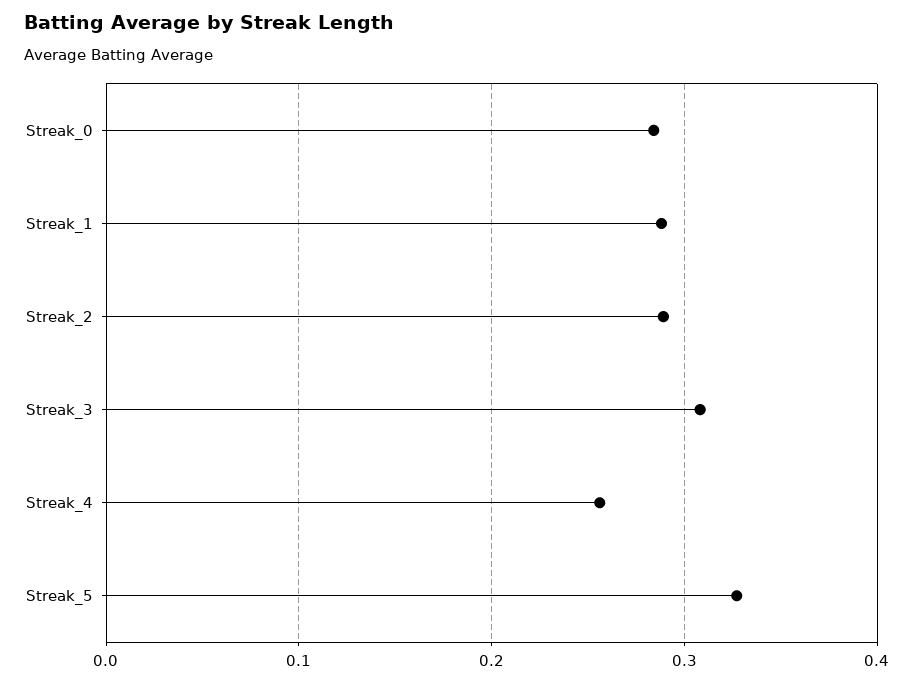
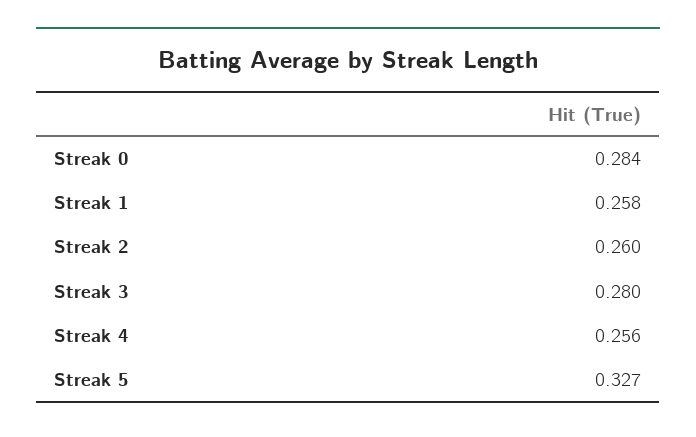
  {
    "Streak_0": 0.284,
-   "Streak_1": 0.29,
+   "Streak_1": 0.258,
-   "Streak_2": 0.29,
+   "Streak_2": 0.26,
-   "Streak_3": 0.31,
+   "Streak_3": 0.28,
    "Streak_4": 0.256,
    "Streak_5": 0.327
  }

